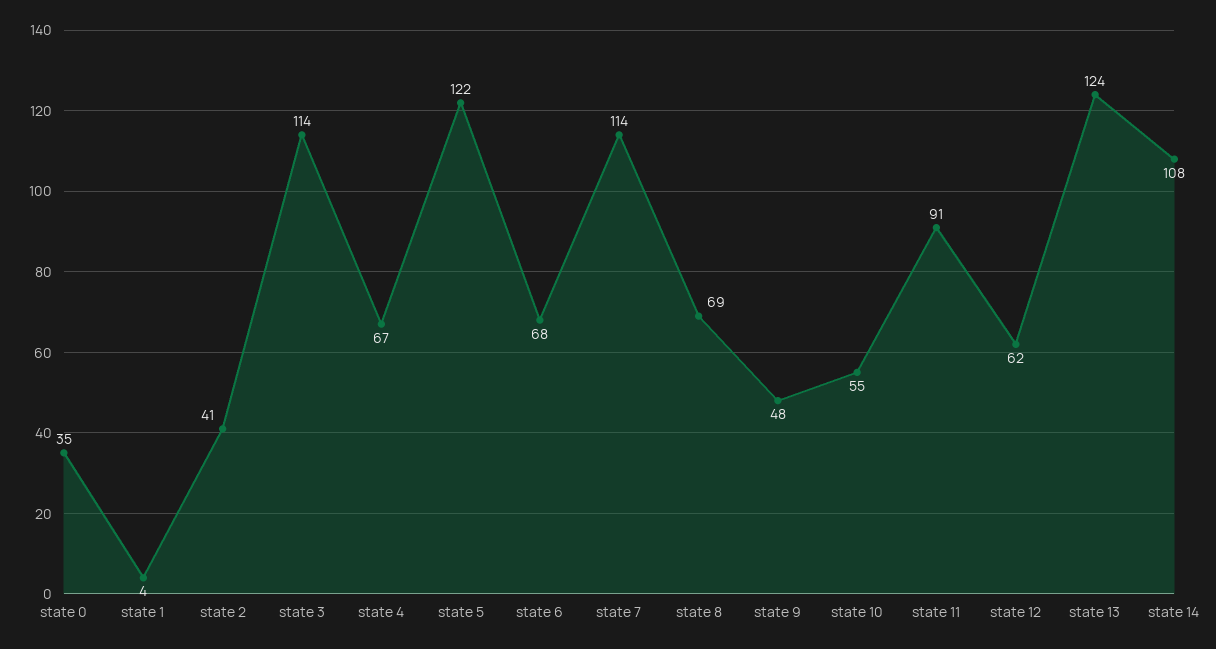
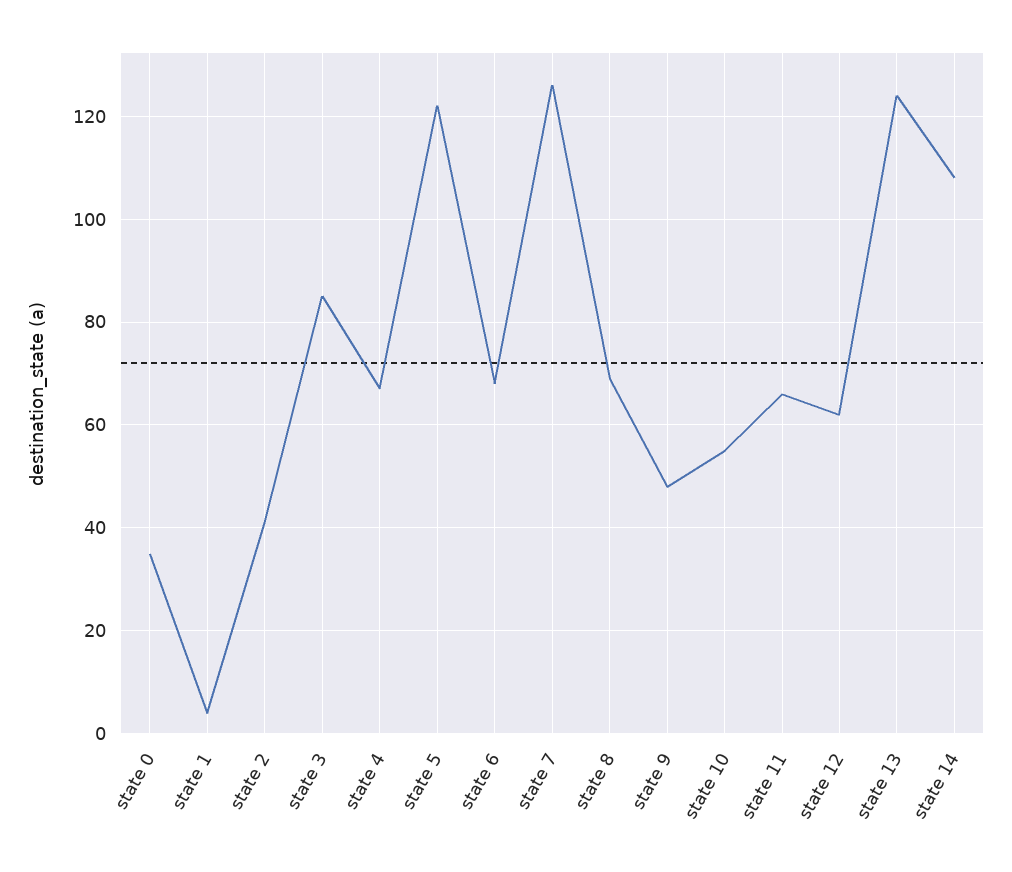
  {
    "state 0": 35,
    "state 1": 4,
    "state 2": 41,
-   "state 3": 114,
+   "state 3": 85,
    "state 4": 67,
    "state 5": 122,
    "state 6": 68,
-   "state 7": 114,
+   "state 7": 125,
    "state 8": 69,
    "state 9": 48,
    "state 10": 55,
-   "state 11": 91,
+   "state 11": 65,
    "state 12": 62,
    "state 13": 124,
    "state 14": 108
  }

